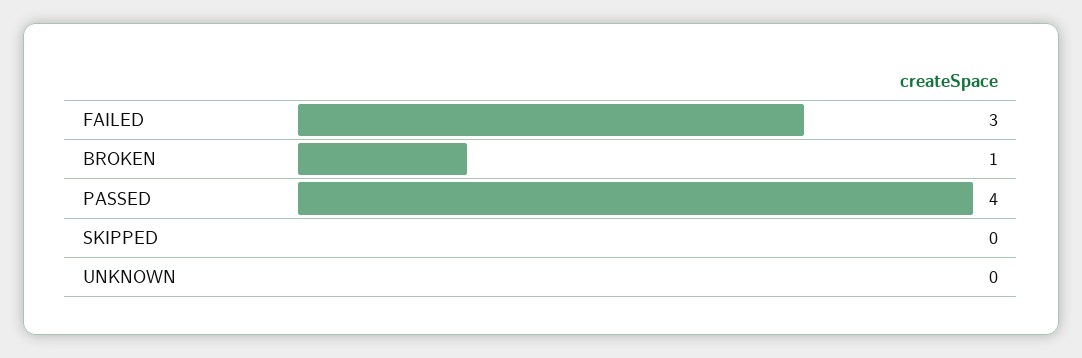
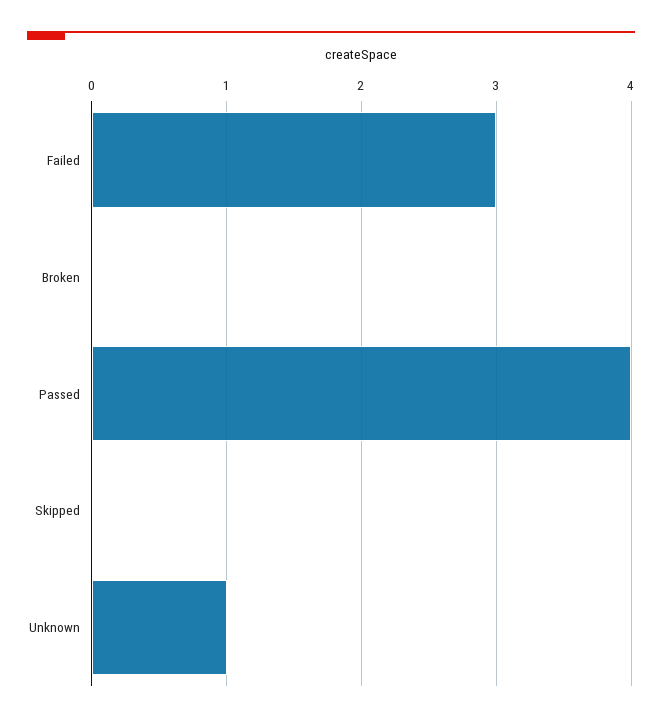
  {
    "FAILED": 3,
-   "BROKEN": 1,
+   "BROKEN": 0,
    "PASSED": 4,
    "SKIPPED": 0,
-   "UNKNOWN": 0
+   "UNKNOWN": 1
  }

